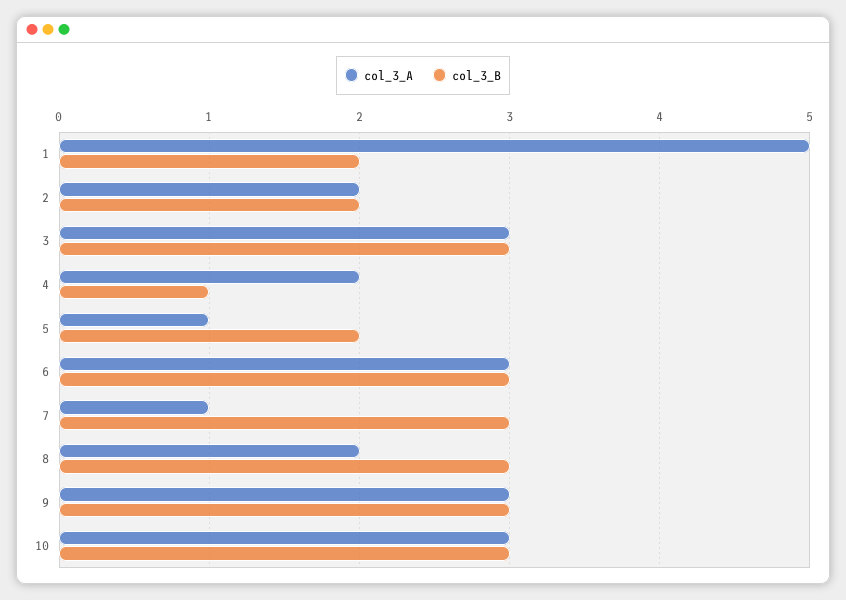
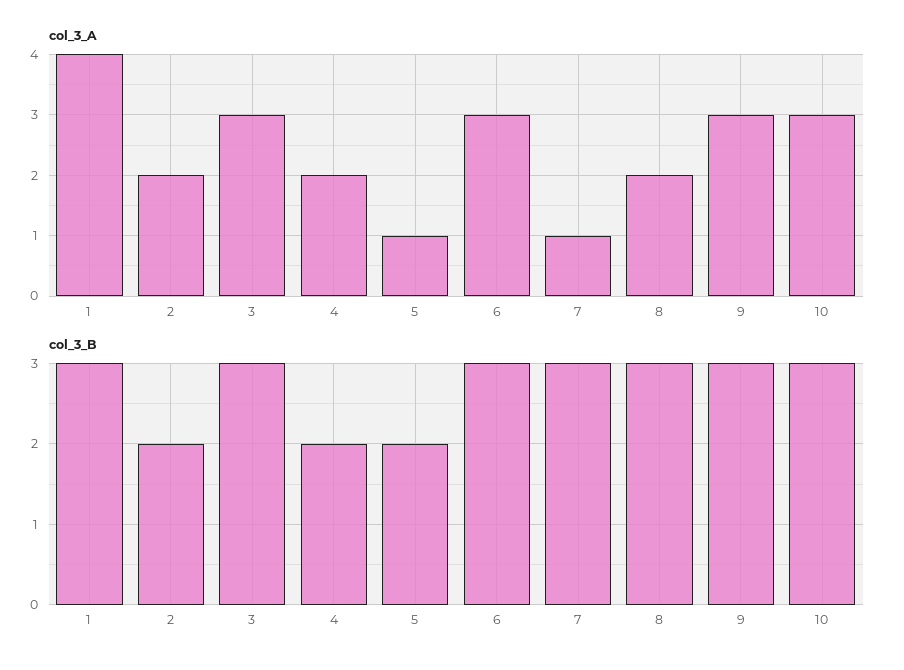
  {
    "col_3_A": {
-     "1": 5,
+     "1": 4,
      "2": 2,
      "3": 3,
      "4": 2,
      "5": 1,
      "6": 3,
      "7": 1,
      "8": 2,
      "9": 3,
      "10": 3
    },
    "col_3_B": {
-     "1": 2,
+     "1": 3,
      "2": 2,
      "3": 3,
-     "4": 1,
+     "4": 2,
      "5": 2,
      "6": 3,
      "7": 3,
      "8": 3,
      "9": 3,
      "10": 3
    }
  }

